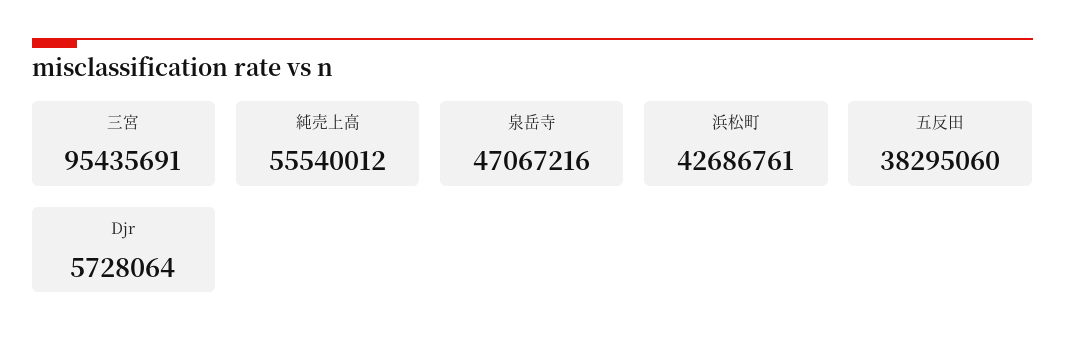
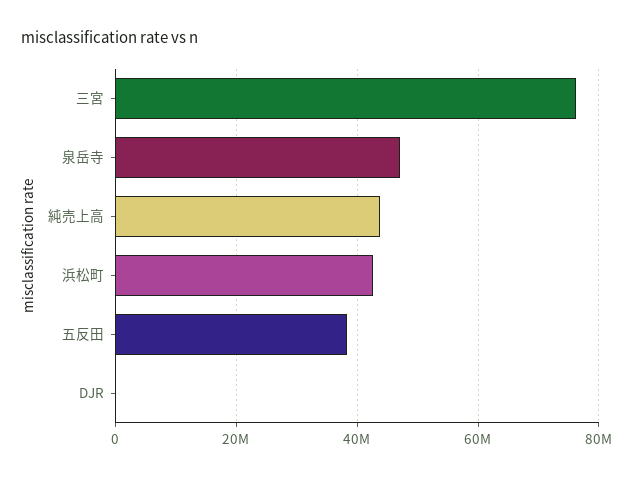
  {
-   "三宮": 95435691,
+   "三宮": 76000000,
-   "純売上高": 55540012,
+   "純売上高": 44000000,
    "泉岳寺": 47067216,
    "浜松町": 42686761,
    "五反田": 38295060,
-   "Djr": 5728064
+   "Djr": 0
  }

